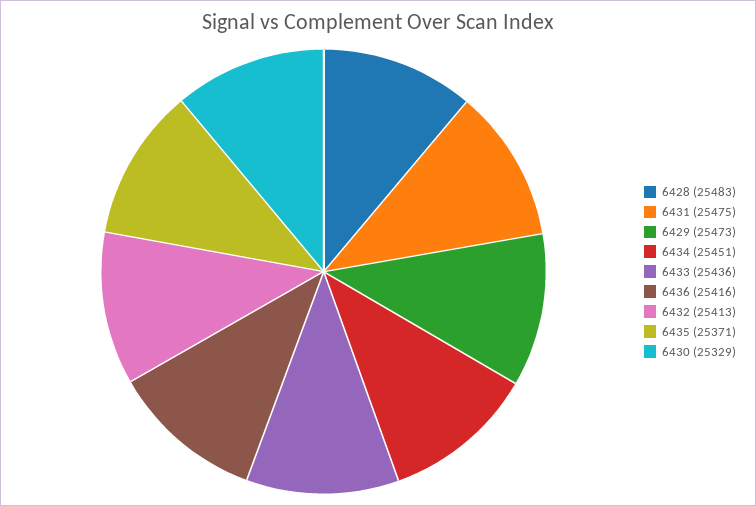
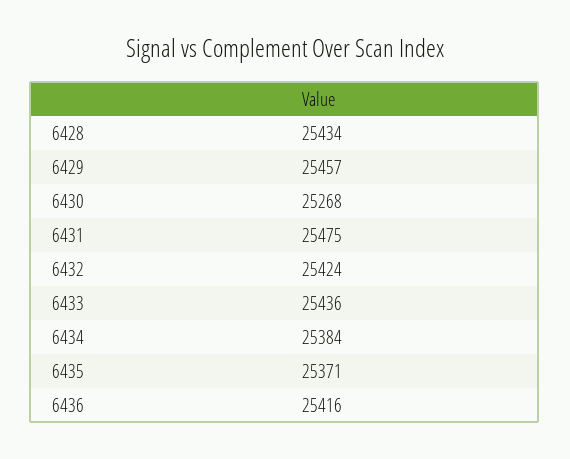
  {
-   "6428": 25483,
+   "6428": 25434,
    "6431": 25475,
-   "6429": 25473,
+   "6429": 25457,
-   "6434": 25451,
+   "6434": 25384,
    "6433": 25436,
    "6436": 25416,
-   "6432": 25413,
+   "6432": 25424,
    "6435": 25371,
-   "6430": 25329
+   "6430": 25268
  }

